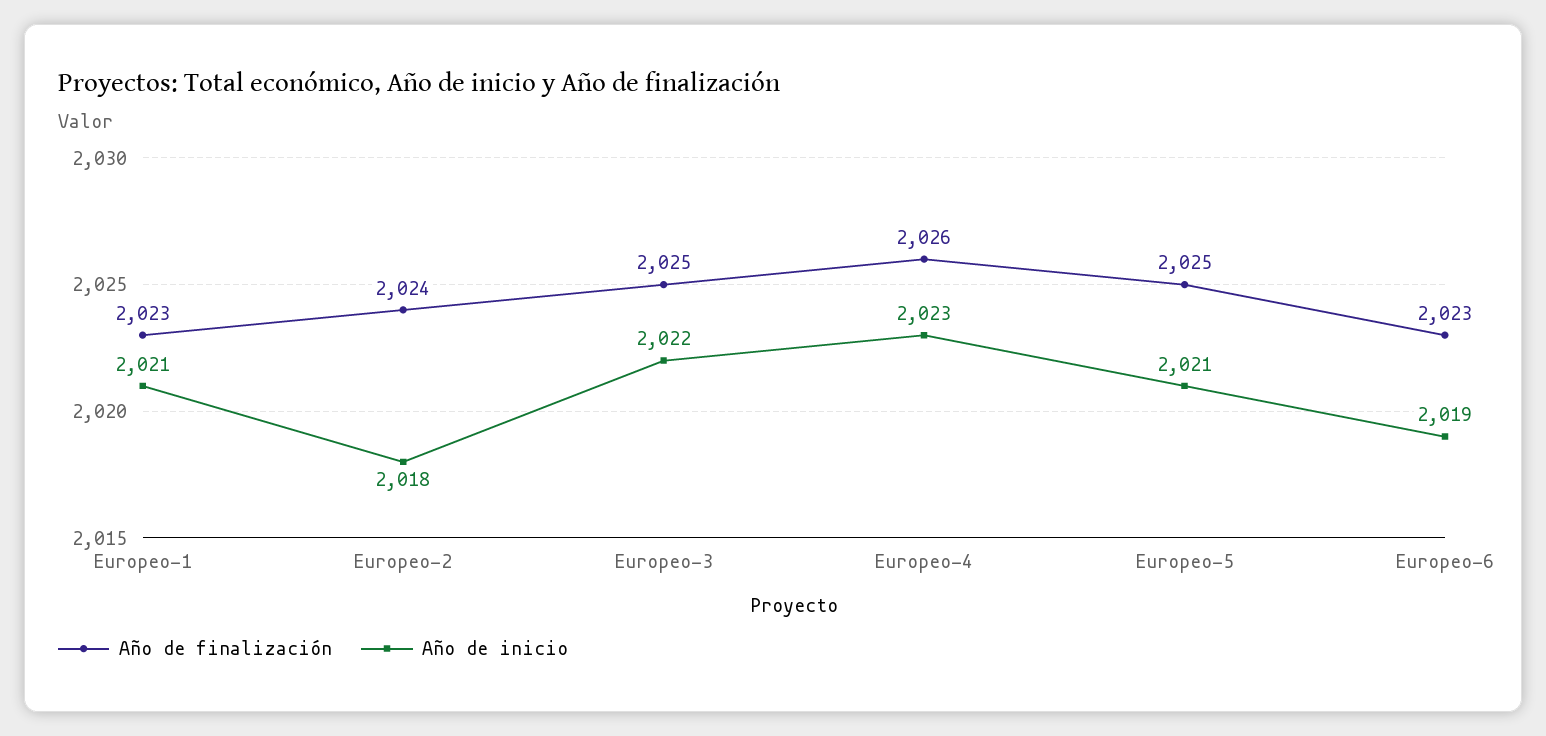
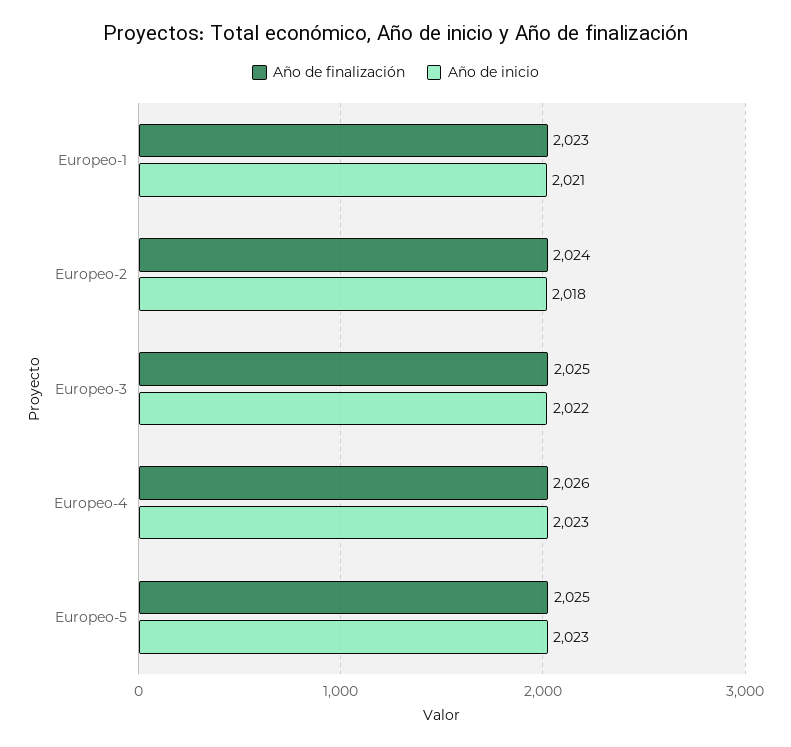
  {
    "Año de finalización": {
      "Europeo-1": 2023,
      "Europeo-2": 2024,
      "Europeo-3": 2025,
      "Europeo-4": 2026,
-     "Europeo-5": 2025,
+     "Europeo-5": 2025
-     "Europeo-6": 2023
    },
    "Año de inicio": {
      "Europeo-1": 2021,
      "Europeo-2": 2018,
      "Europeo-3": 2022,
      "Europeo-4": 2023,
-     "Europeo-5": 2021,
+     "Europeo-5": 2023
-     "Europeo-6": 2019
    }
  }

